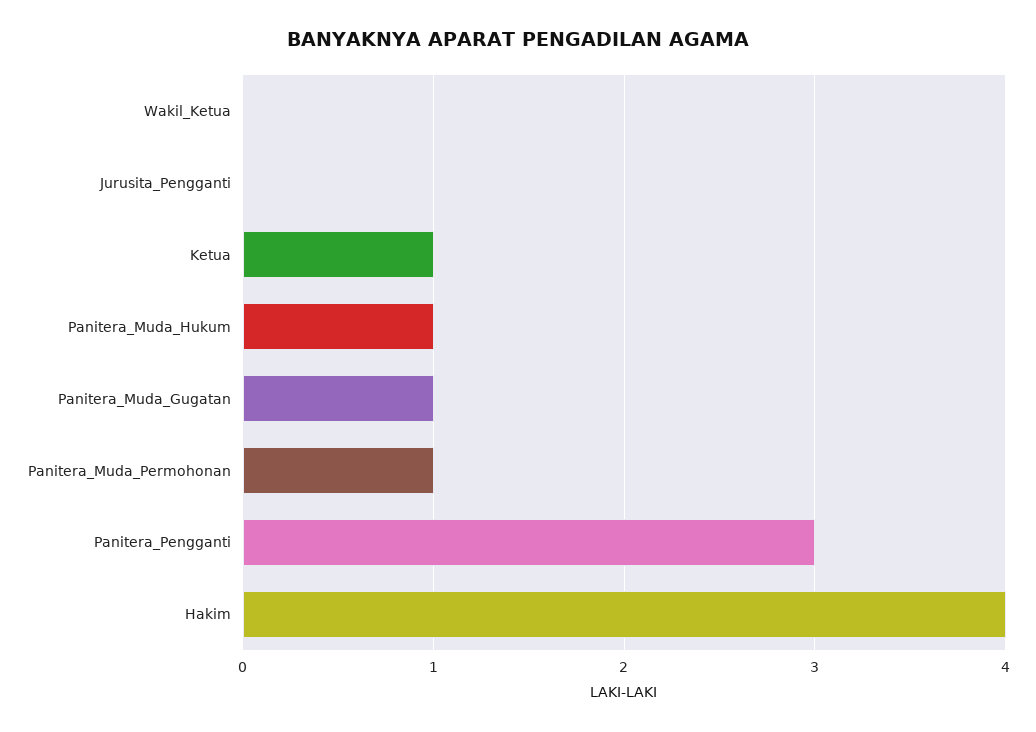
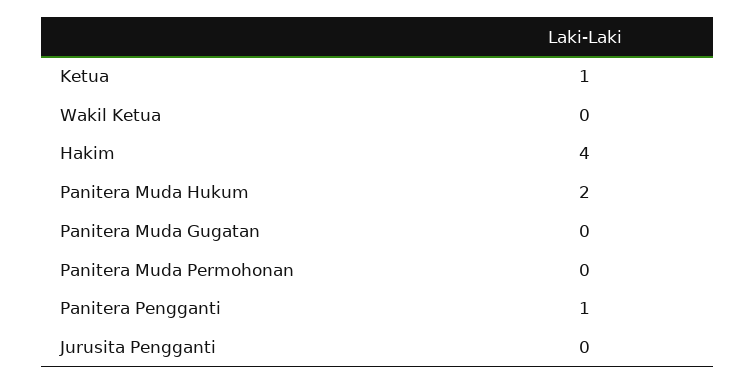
  {
    "Wakil_Ketua": 0,
    "Jurusita_Pengganti": 0,
    "Ketua": 1,
-   "Panitera_Muda_Hukum": 1,
+   "Panitera_Muda_Hukum": 2,
-   "Panitera_Muda_Gugatan": 1,
+   "Panitera_Muda_Gugatan": 0,
-   "Panitera_Muda_Permohonan": 1,
+   "Panitera_Muda_Permohonan": 0,
-   "Panitera_Pengganti": 3,
+   "Panitera_Pengganti": 1,
    "Hakim": 4
  }

